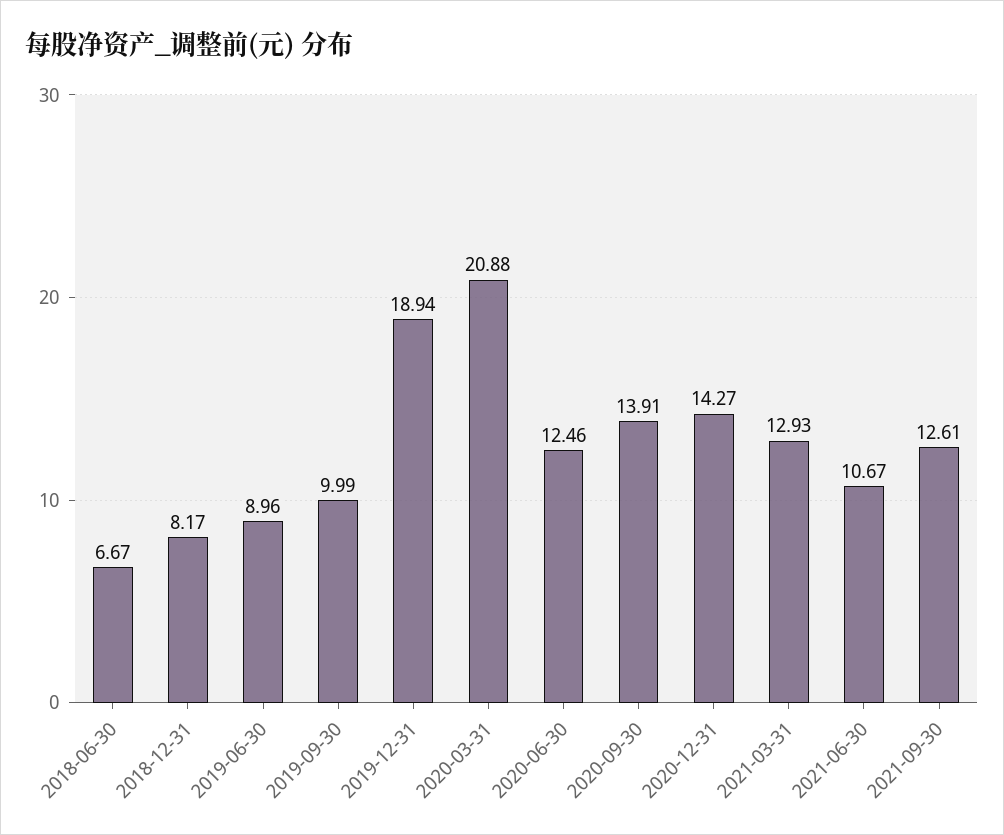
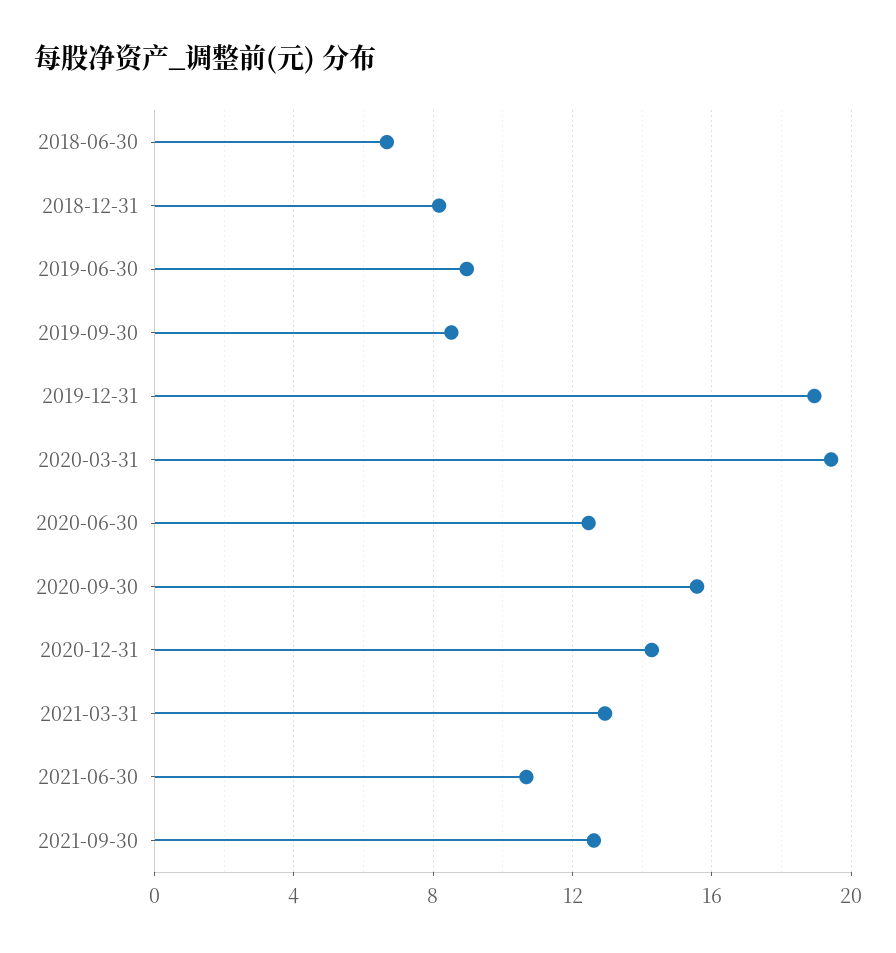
  {
    "2018-06-30": 6.67,
    "2018-12-31": 8.17,
    "2019-06-30": 8.96,
-   "2019-09-30": 9.99,
+   "2019-09-30": 8.5,
    "2019-12-31": 18.94,
-   "2020-03-31": 20.88,
+   "2020-03-31": 19.5,
    "2020-06-30": 12.46,
-   "2020-09-30": 13.91,
+   "2020-09-30": 15.5,
    "2020-12-31": 14.27,
    "2021-03-31": 12.93,
    "2021-06-30": 10.67,
    "2021-09-30": 12.61
  }

